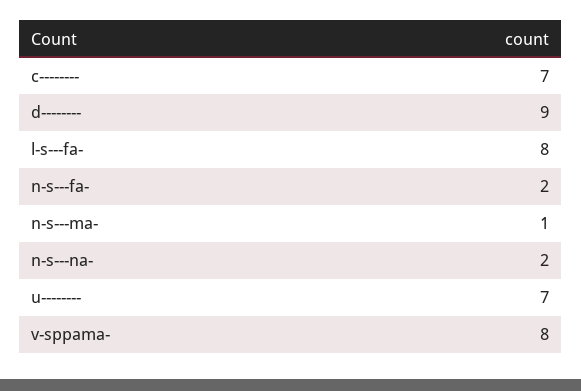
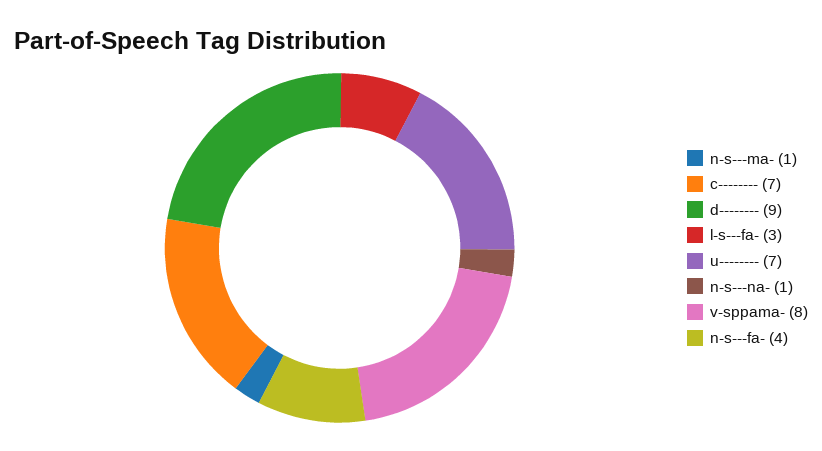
  {
    "c--------": 7,
    "d--------": 9,
-   "l-s---fa-": 8,
+   "l-s---fa-": 3,
-   "n-s---fa-": 2,
+   "n-s---fa-": 4,
    "n-s---ma-": 1,
-   "n-s---na-": 2,
+   "n-s---na-": 1,
    "u--------": 7,
    "v-sppama-": 8
  }

